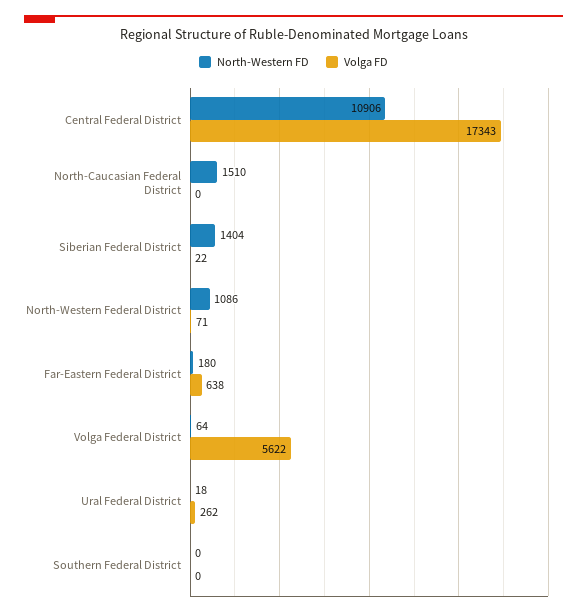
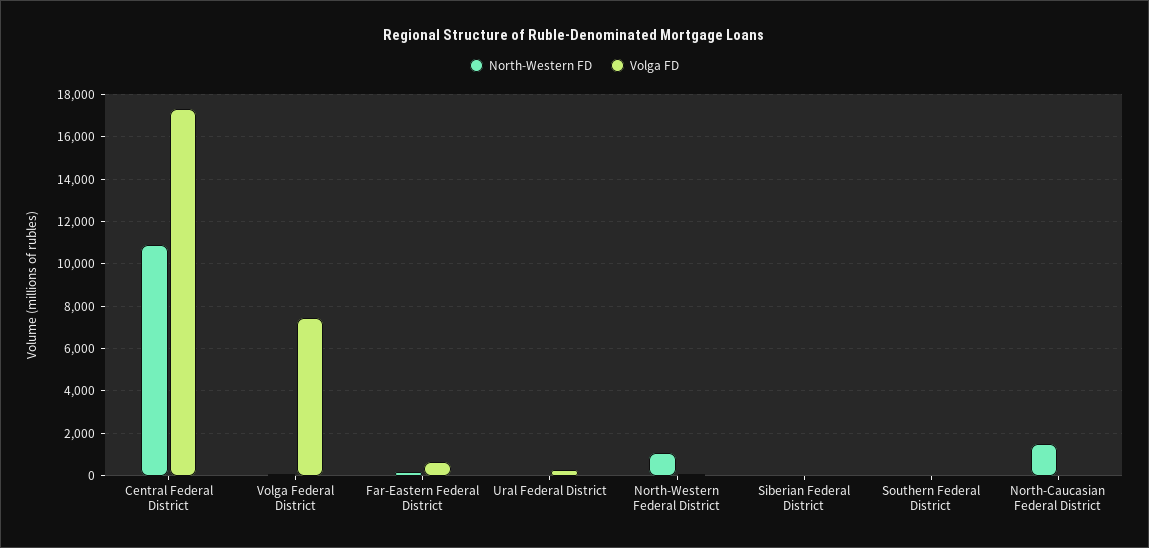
  {
    "North-Western FD": {
      "Central Federal District": 10906,
      "North-Caucasian Federal District": 1510,
-     "Siberian Federal District": 1404,
+     "Siberian Federal District": 0,
      "North-Western Federal District": 1086,
      "Far-Eastern Federal District": 180,
      "Volga Federal District": 64,
      "Ural Federal District": 18,
      "Southern Federal District": 0
    },
    "Volga FD": {
      "Central Federal District": 17343,
      "North-Caucasian Federal District": 0,
      "Siberian Federal District": 22,
      "North-Western Federal District": 71,
      "Far-Eastern Federal District": 638,
-     "Volga Federal District": 5622,
+     "Volga Federal District": 7500,
      "Ural Federal District": 262,
      "Southern Federal District": 0
    }
  }

